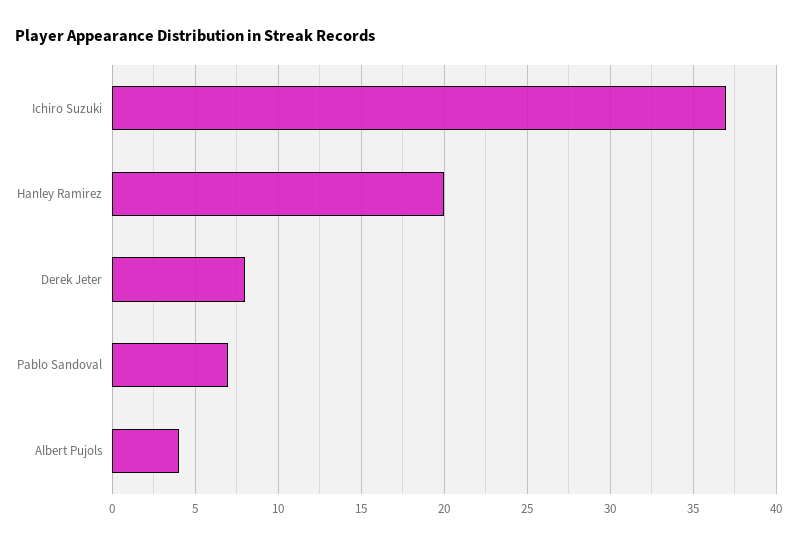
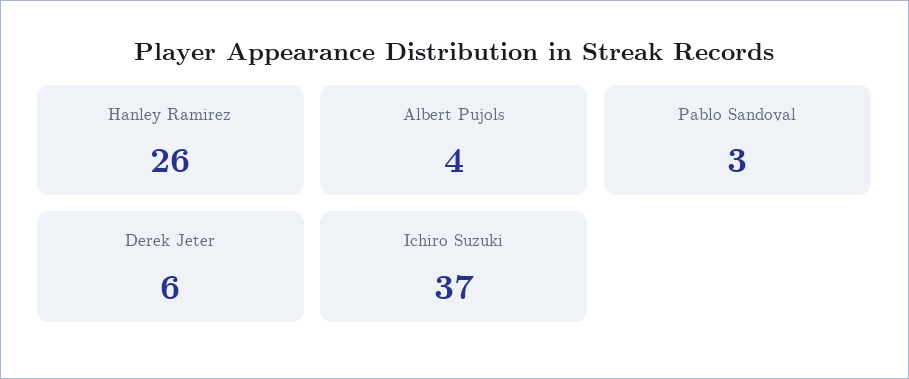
  {
    "Ichiro Suzuki": 37,
-   "Hanley Ramirez": 20,
+   "Hanley Ramirez": 26,
-   "Derek Jeter": 8,
+   "Derek Jeter": 6,
-   "Pablo Sandoval": 7,
+   "Pablo Sandoval": 3,
    "Albert Pujols": 4
  }

